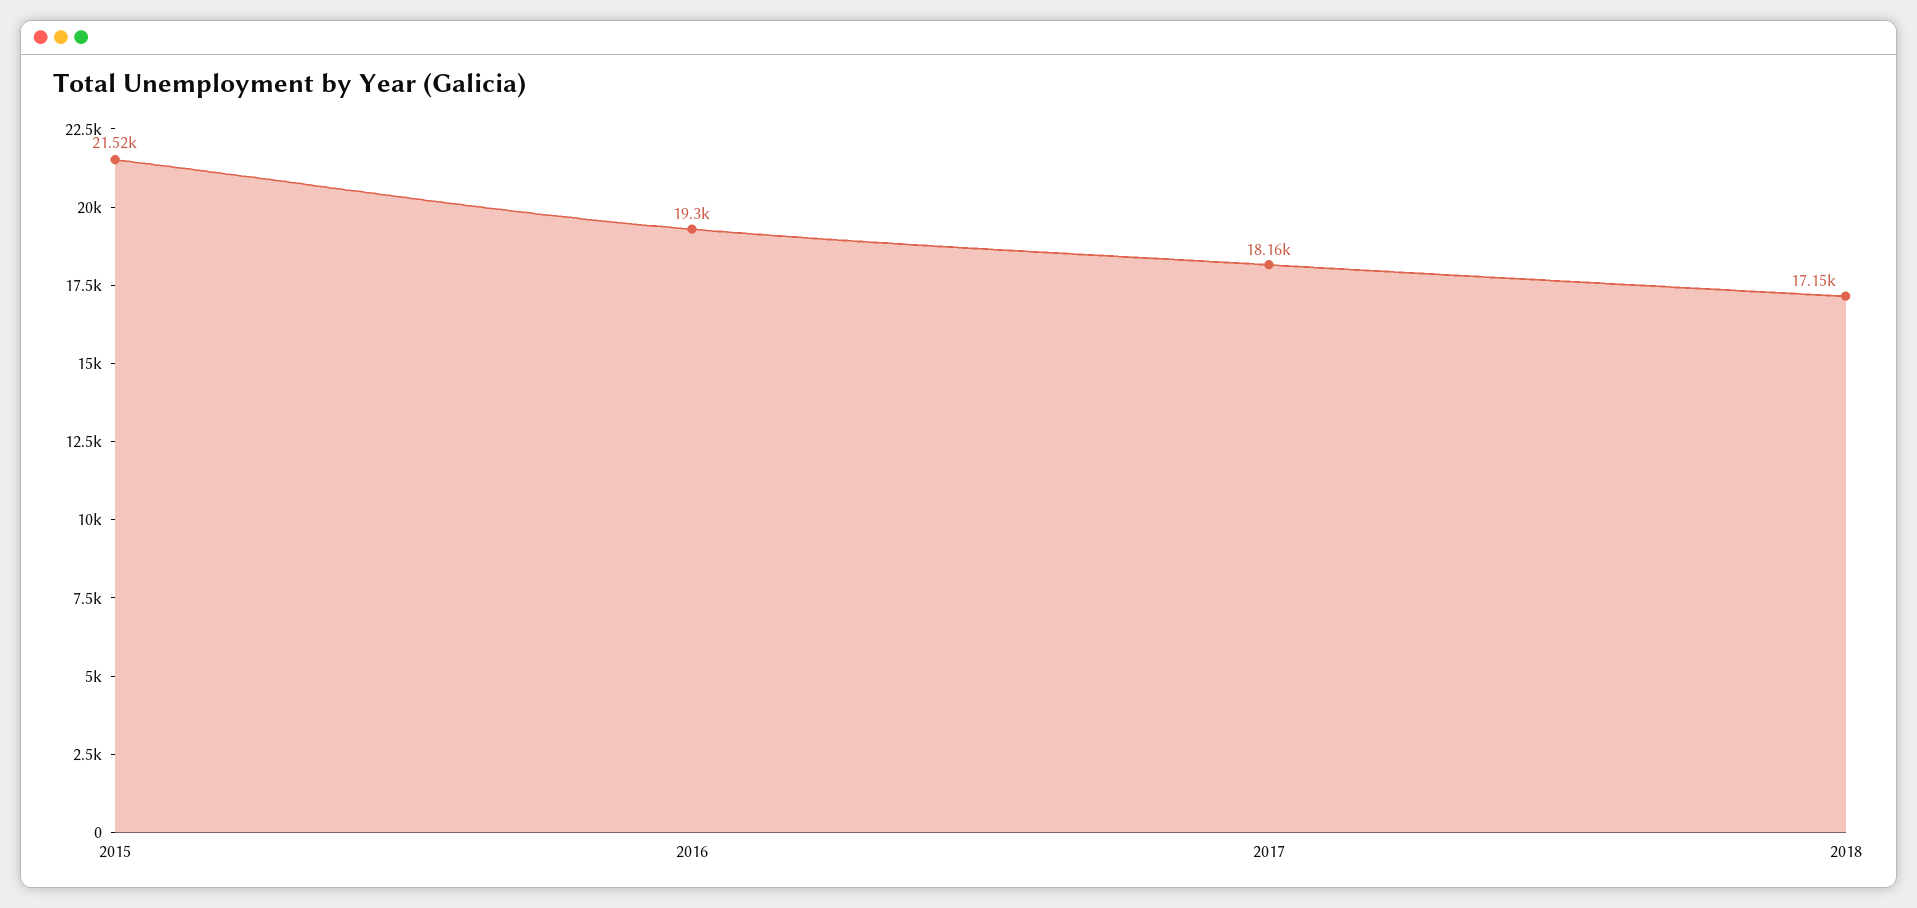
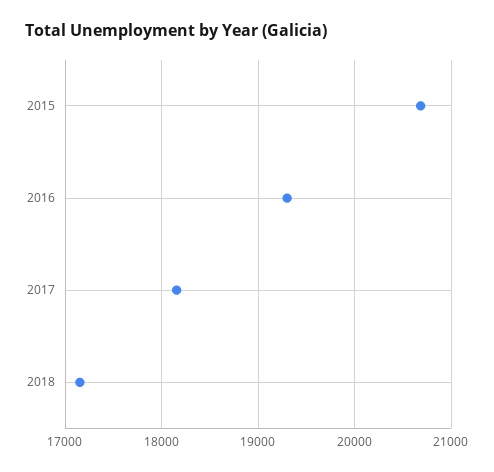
  {
-   "2015": 21520,
+   "2015": 20700,
    "2016": 19300,
    "2017": 18160,
    "2018": 17150
  }

